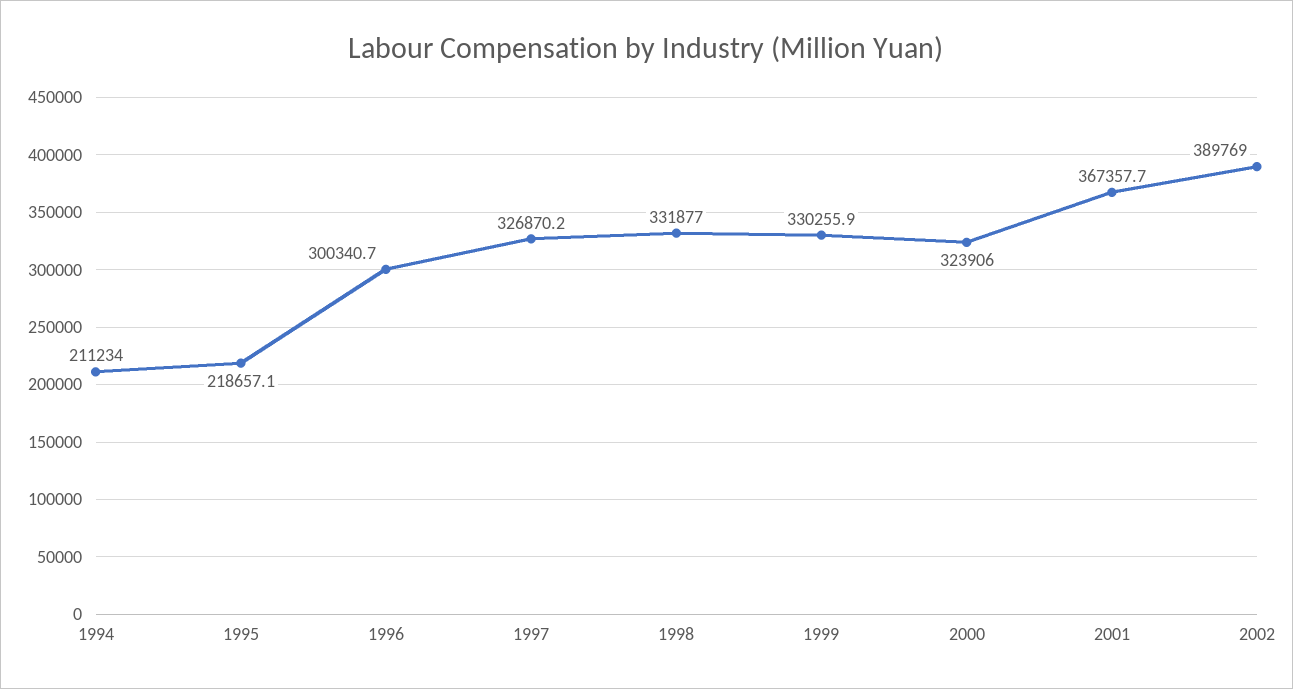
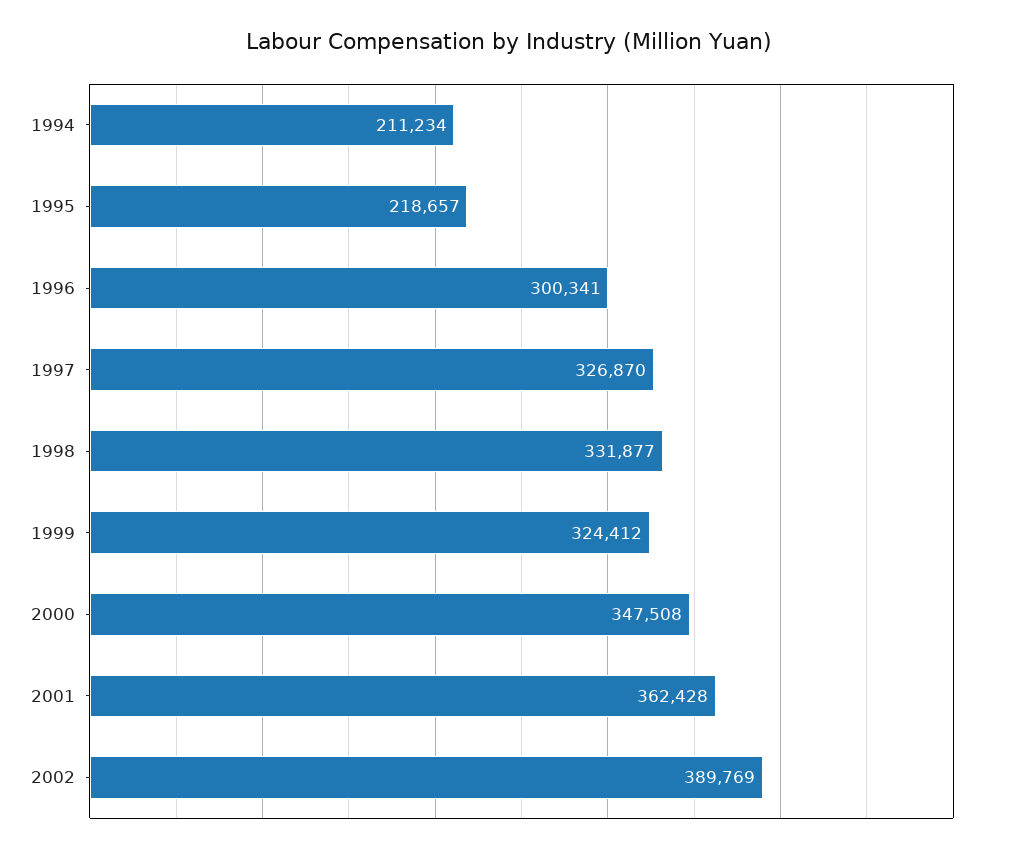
  {
    "1994": 211234,
    "1995": 218657.1,
    "1996": 300340.7,
    "1997": 326870.2,
    "1998": 331877,
-   "1999": 330255.9,
+   "1999": 324412,
-   "2000": 323906,
+   "2000": 347508,
-   "2001": 367357.7,
+   "2001": 362428,
    "2002": 389769
  }

